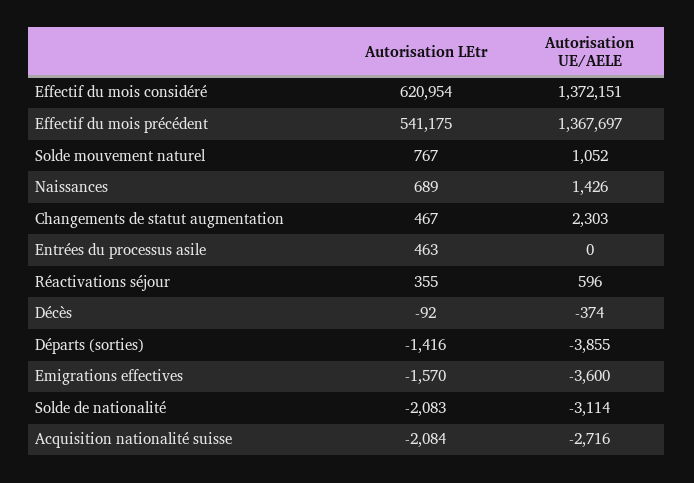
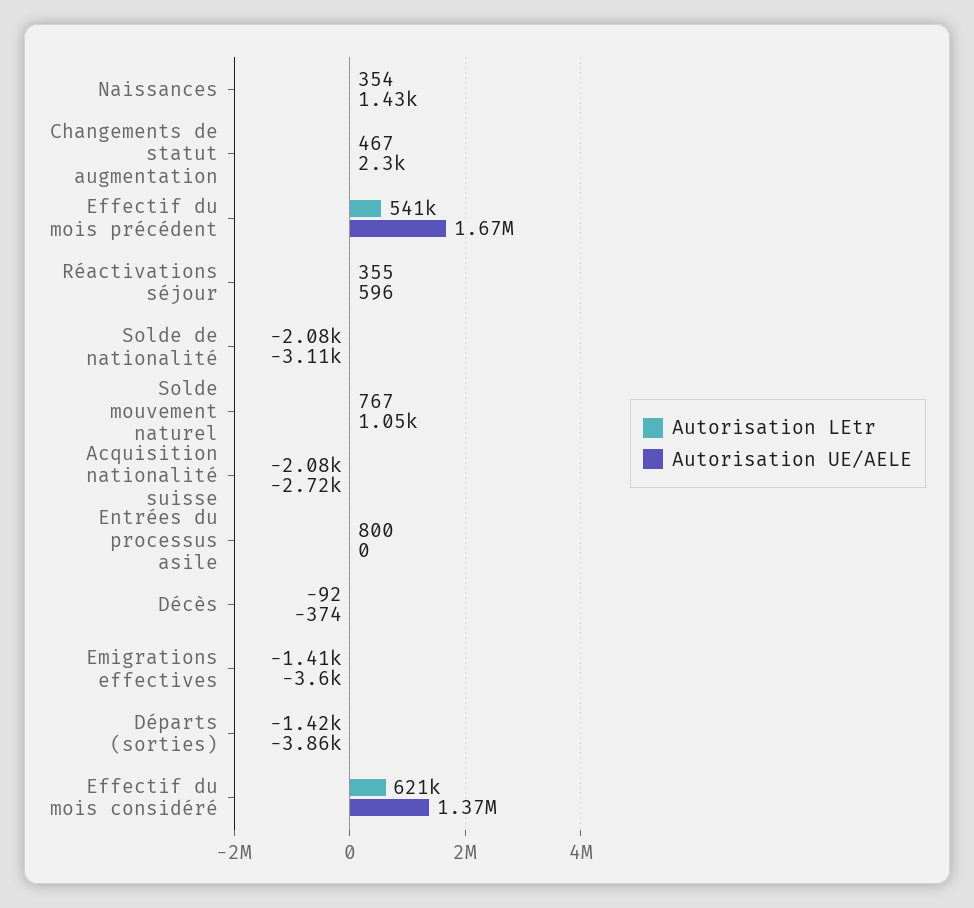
  {
    "Autorisation LEtr": {
      "Effectif du mois considéré": 620954,
      "Effectif du mois précédent": 541175,
      "Solde mouvement naturel": 767,
-     "Naissances": 689,
+     "Naissances": 354,
      "Changements de statut augmentation": 467,
-     "Entrées du processus asile": 463,
+     "Entrées du processus asile": 800,
      "Réactivations séjour": 355,
      "Décès": -92,
      "Départs (sorties)": -1416,
-     "Emigrations effectives": -1570,
+     "Emigrations effectives": -1410,
      "Solde de nationalité": -2083,
      "Acquisition nationalité suisse": -2084
    },
    "Autorisation UE/AELE": {
      "Effectif du mois considéré": 1372151,
-     "Effectif du mois précédent": 1367697,
+     "Effectif du mois précédent": 1670000,
      "Solde mouvement naturel": 1052,
      "Naissances": 1426,
      "Changements de statut augmentation": 2303,
      "Entrées du processus asile": 0,
      "Réactivations séjour": 596,
      "Décès": -374,
      "Départs (sorties)": -3855,
      "Emigrations effectives": -3600,
      "Solde de nationalité": -3114,
      "Acquisition nationalité suisse": -2716
    }
  }

